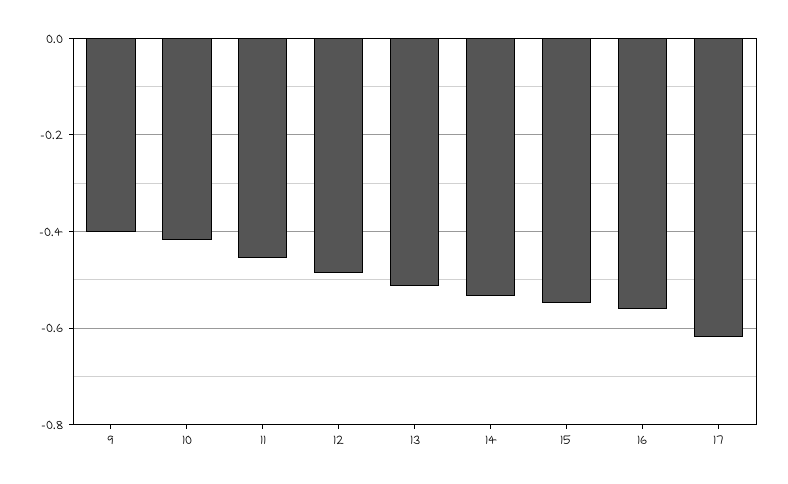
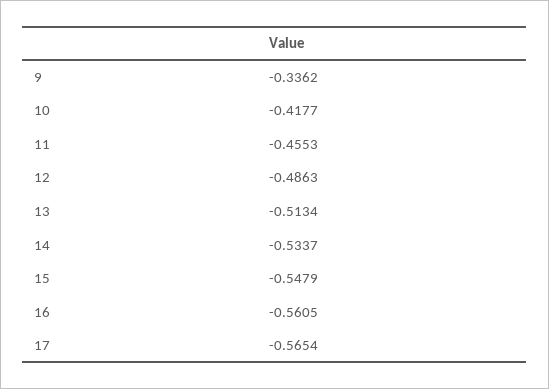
  {
-   "9": -0.4,
+   "9": -0.3362,
    "10": -0.4177,
    "11": -0.4553,
    "12": -0.4863,
    "13": -0.5134,
    "14": -0.5337,
    "15": -0.5479,
    "16": -0.5605,
-   "17": -0.62
+   "17": -0.5654
  }

